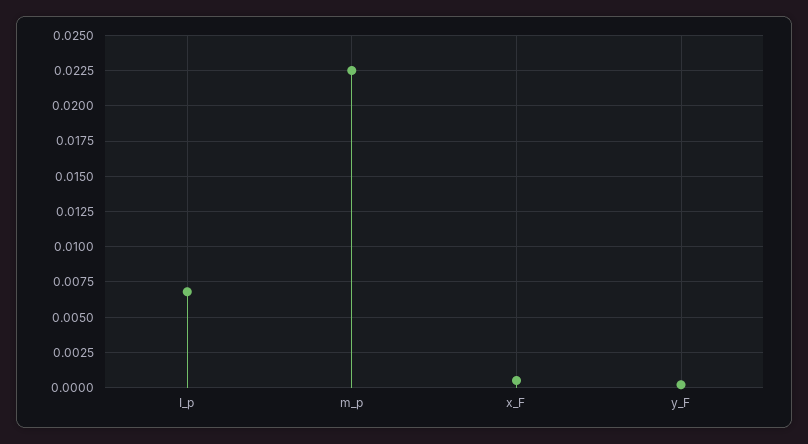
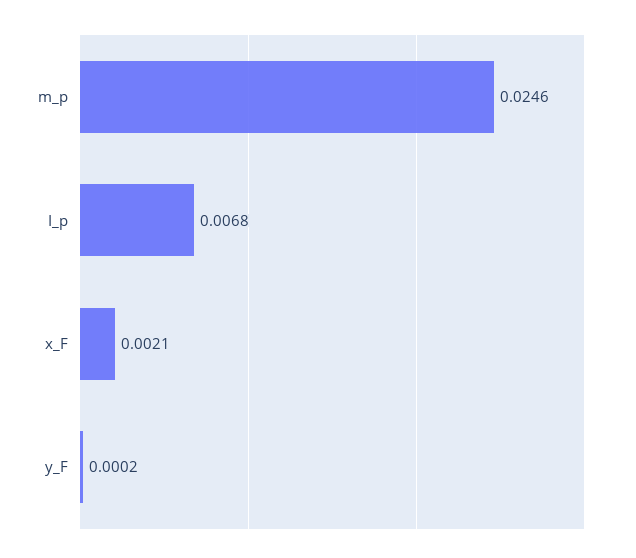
  {
    "I_p": 0.0068,
-   "m_p": 0.0225,
+   "m_p": 0.0246,
-   "x_F": 0.0005,
+   "x_F": 0.0021,
    "y_F": 0.0002
  }

